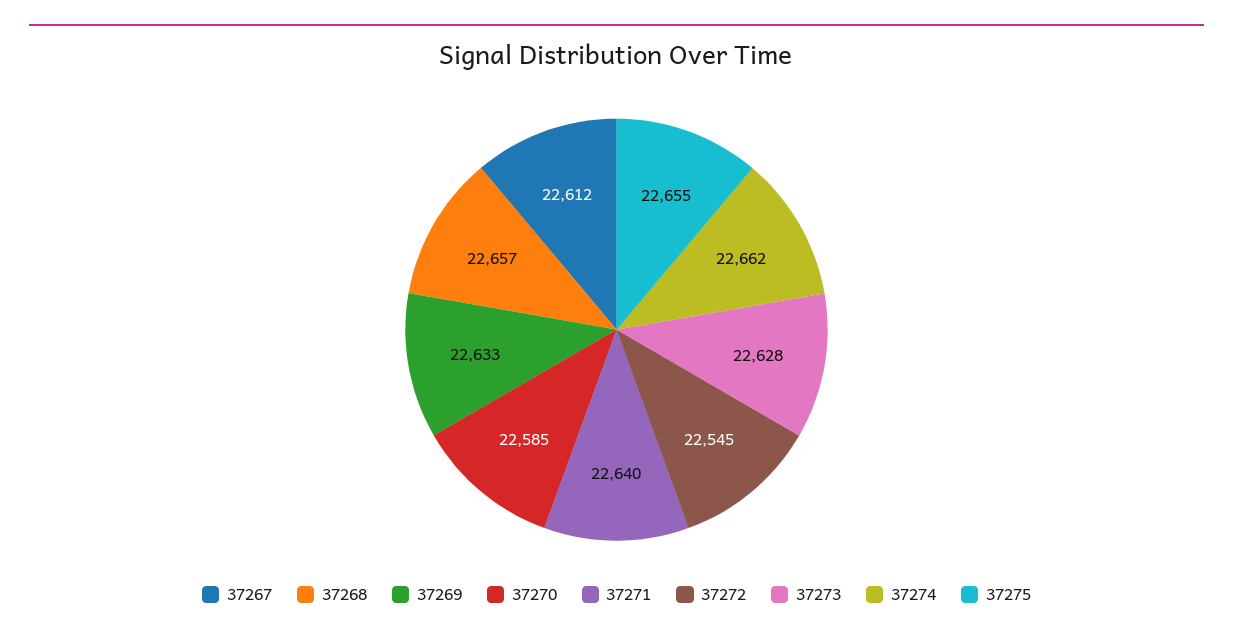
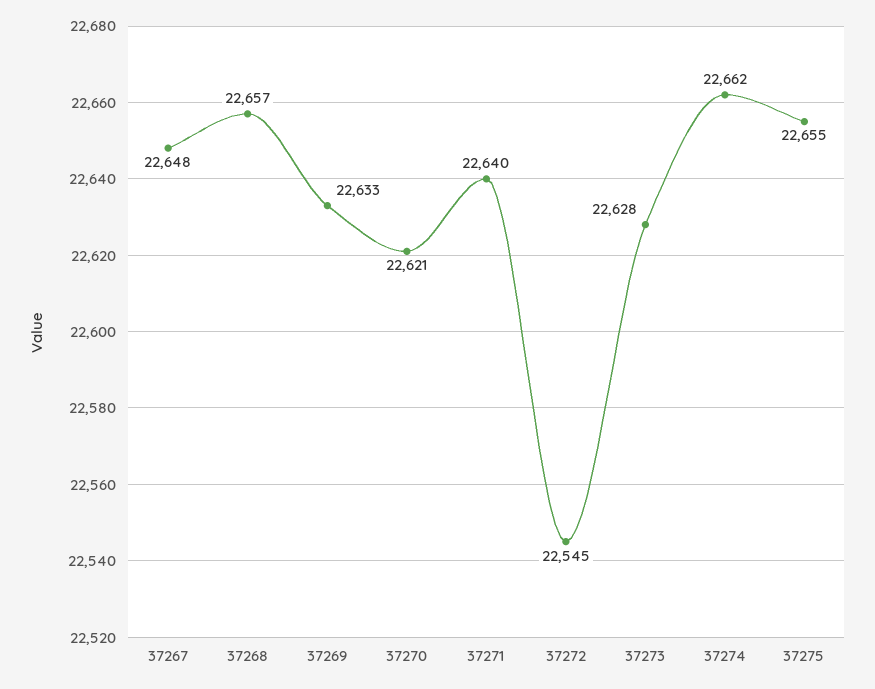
  {
-   "37267": 22612,
+   "37267": 22648,
    "37268": 22657,
    "37269": 22633,
-   "37270": 22585,
+   "37270": 22621,
    "37271": 22640,
    "37272": 22545,
    "37273": 22628,
    "37274": 22662,
    "37275": 22655
  }

